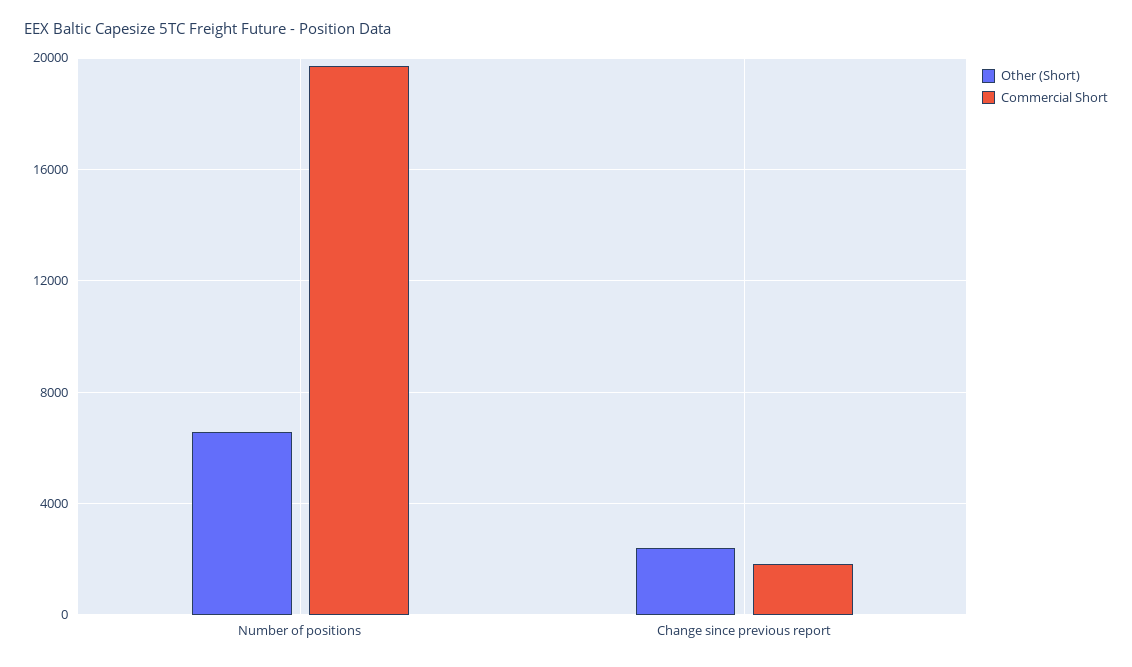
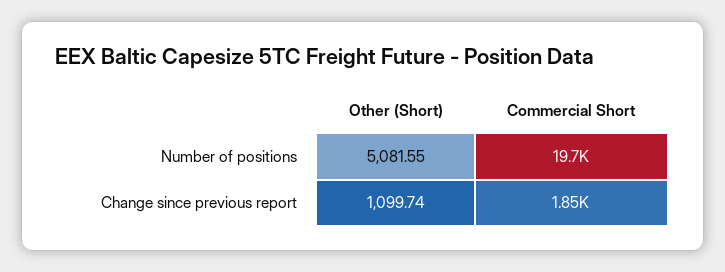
  {
    "Other (Short)": {
-     "Number of positions": 6500,
+     "Number of positions": 5081.55,
-     "Change since previous report": 2500
+     "Change since previous report": 1099.74
    },
    "Commercial Short": {
      "Number of positions": 19700,
      "Change since previous report": 1850
    }
  }

